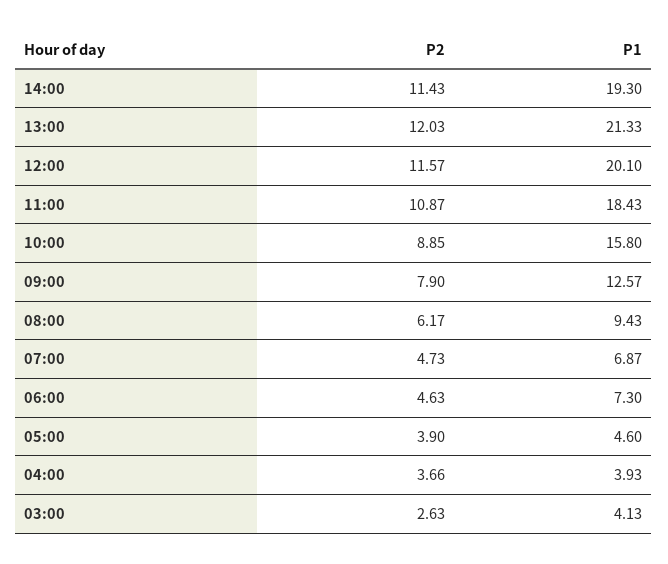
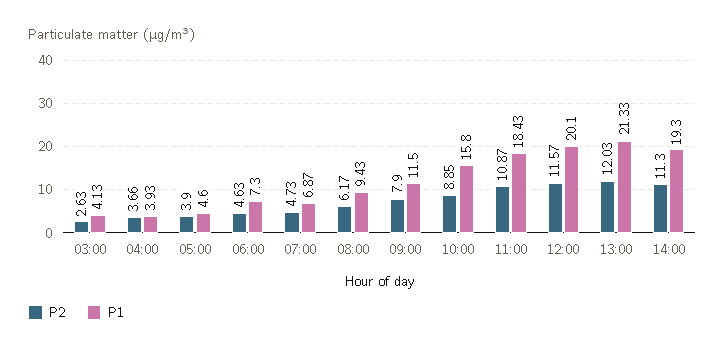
  {
    "P2": {
-     "14:00": 11.43,
+     "14:00": 11.3,
      "13:00": 12.03,
      "12:00": 11.57,
      "11:00": 10.87,
      "10:00": 8.85,
      "09:00": 7.9,
      "08:00": 6.17,
      "07:00": 4.73,
      "06:00": 4.63,
      "05:00": 3.9,
      "04:00": 3.66,
      "03:00": 2.63
    },
    "P1": {
      "14:00": 19.3,
      "13:00": 21.33,
      "12:00": 20.1,
      "11:00": 18.43,
      "10:00": 15.8,
-     "09:00": 12.57,
+     "09:00": 11.5,
      "08:00": 9.43,
      "07:00": 6.87,
      "06:00": 7.3,
      "05:00": 4.6,
      "04:00": 3.93,
      "03:00": 4.13
    }
  }

